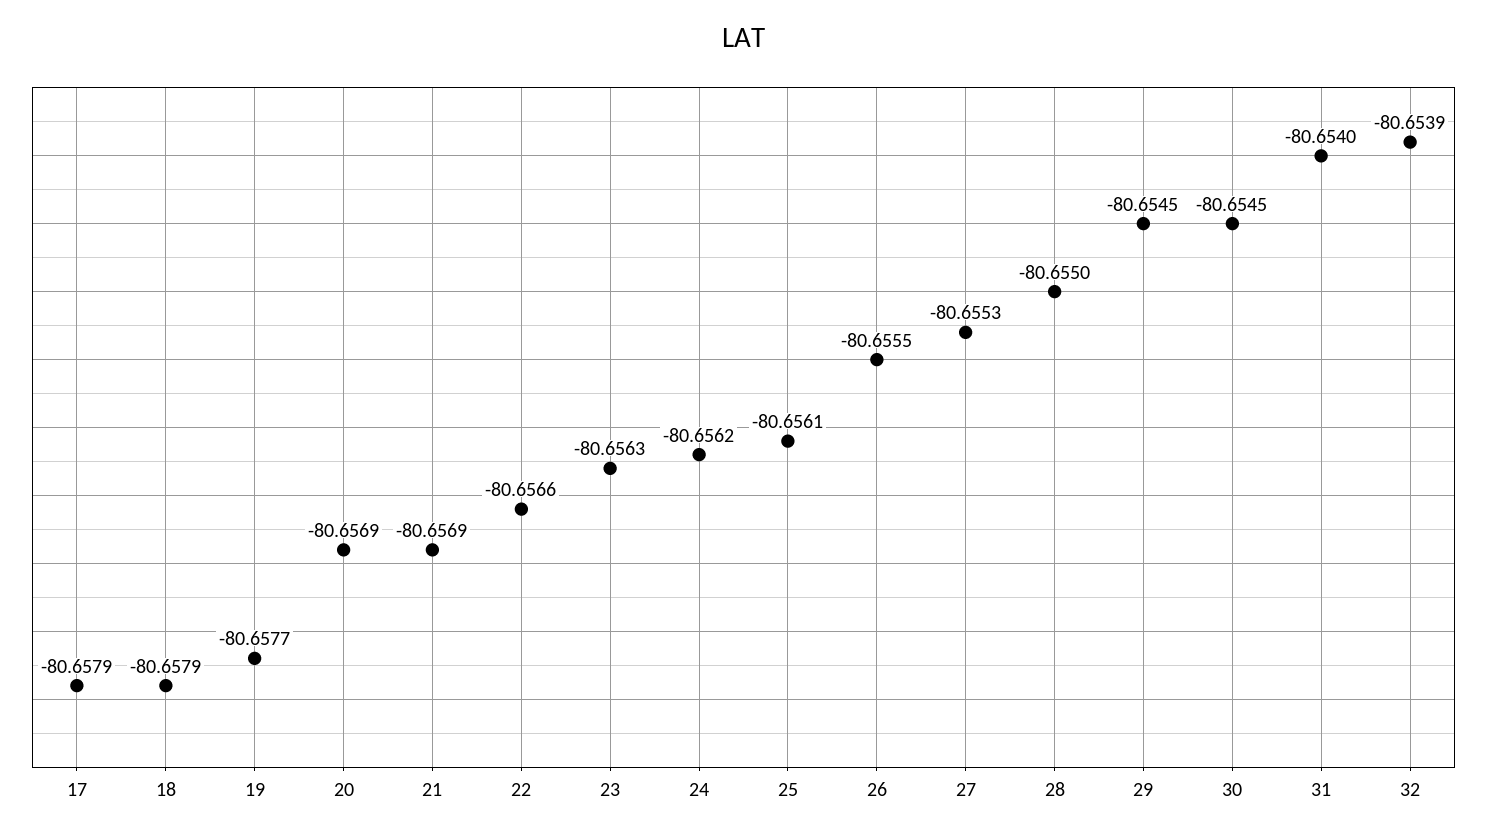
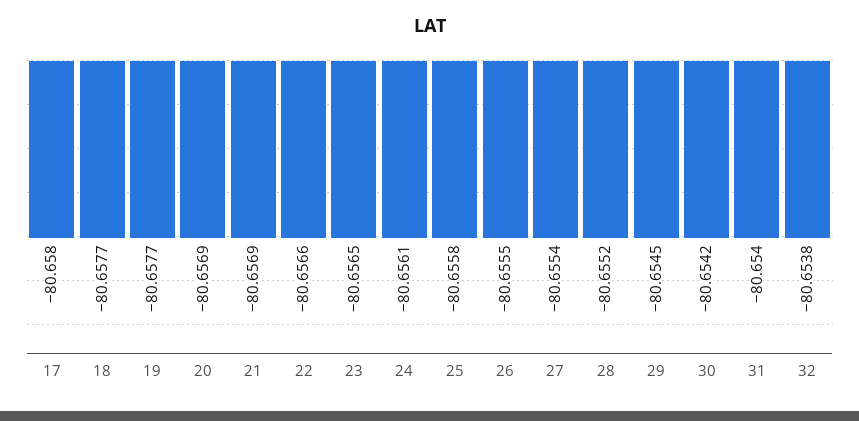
  {
-   "17": -80.6579,
+   "17": -80.658,
-   "18": -80.6579,
+   "18": -80.6577,
    "19": -80.6577,
    "20": -80.6569,
    "21": -80.6569,
    "22": -80.6566,
-   "23": -80.6563,
+   "23": -80.6565,
-   "24": -80.6562,
+   "24": -80.6561,
-   "25": -80.6561,
+   "25": -80.6558,
    "26": -80.6555,
-   "27": -80.6553,
+   "27": -80.6554,
-   "28": -80.655,
+   "28": -80.6552,
    "29": -80.6545,
-   "30": -80.6545,
+   "30": -80.6542,
    "31": -80.654,
-   "32": -80.6539
+   "32": -80.6538
  }

